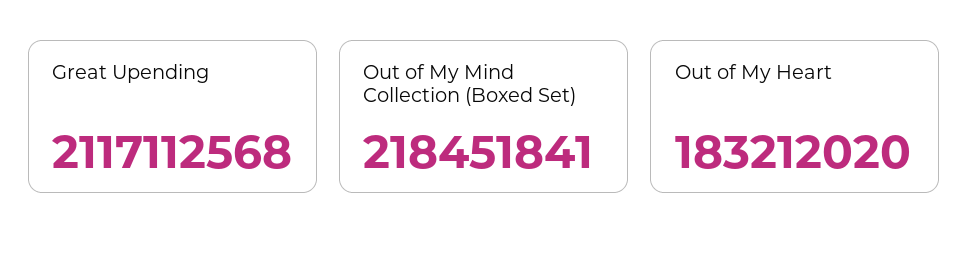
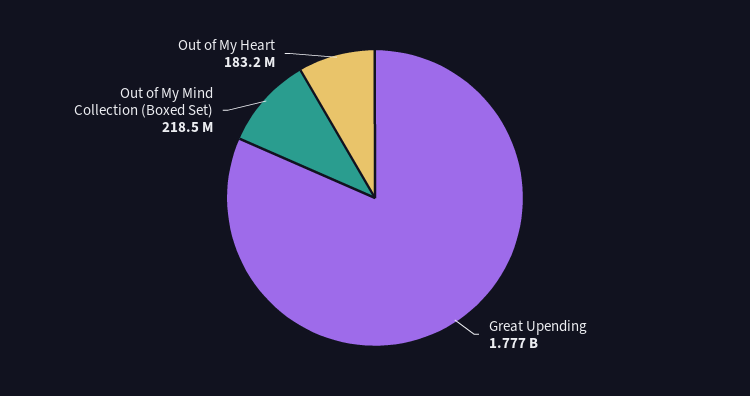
  {
-   "Great Upending": 2117112568,
+   "Great Upending": 1777000000,
    "Out of My Mind Collection (Boxed Set)": 218451841,
    "Out of My Heart": 183212020
  }

